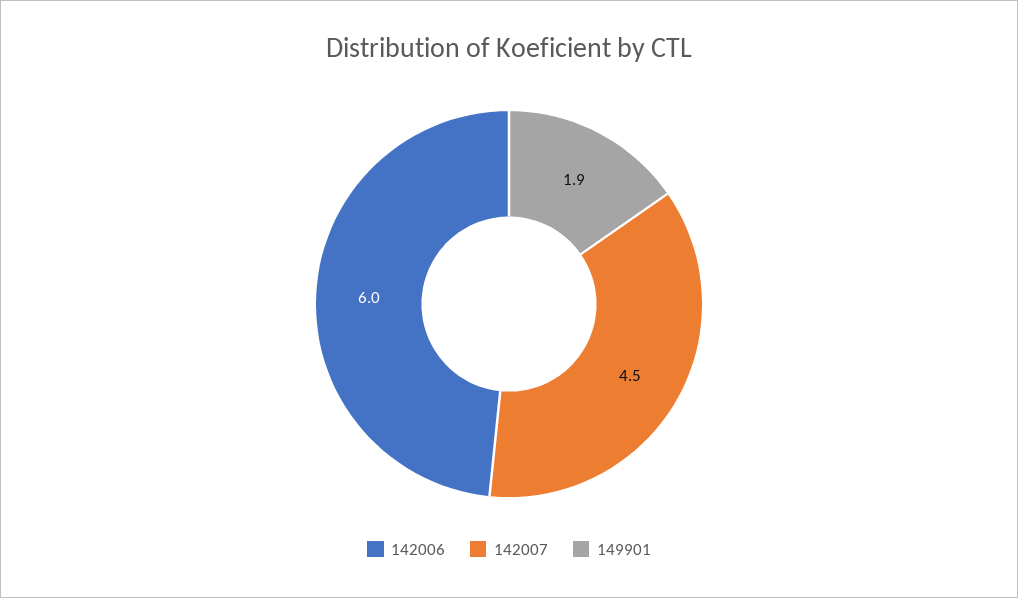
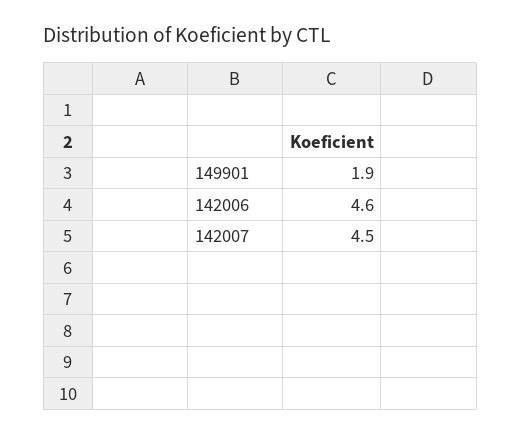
  {
-   "142006": 6,
+   "142006": 4.6,
    "142007": 4.5,
    "149901": 1.9
  }

